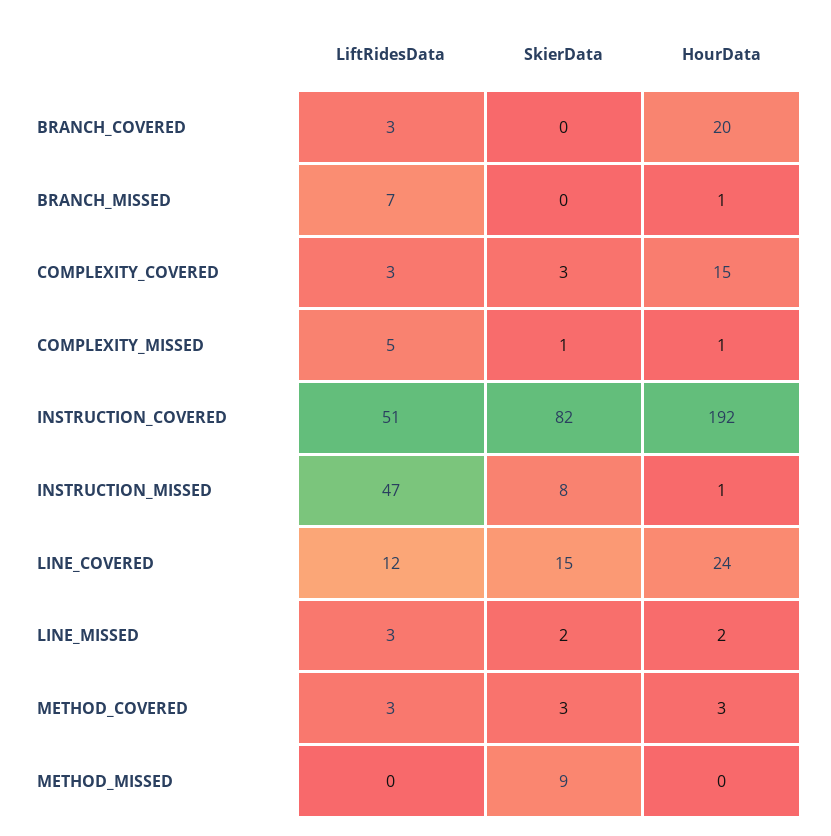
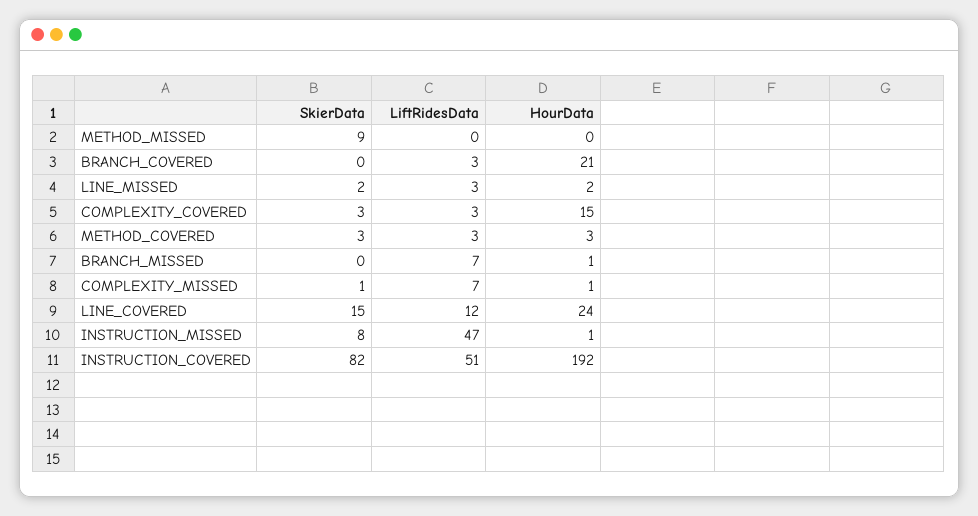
  {
    "LiftRidesData": {
      "BRANCH_COVERED": 3,
      "BRANCH_MISSED": 7,
      "COMPLEXITY_COVERED": 3,
-     "COMPLEXITY_MISSED": 5,
+     "COMPLEXITY_MISSED": 7,
      "INSTRUCTION_COVERED": 51,
      "INSTRUCTION_MISSED": 47,
      "LINE_COVERED": 12,
      "LINE_MISSED": 3,
      "METHOD_COVERED": 3,
      "METHOD_MISSED": 0
    },
    "SkierData": {
      "BRANCH_COVERED": 0,
      "BRANCH_MISSED": 0,
      "COMPLEXITY_COVERED": 3,
      "COMPLEXITY_MISSED": 1,
      "INSTRUCTION_COVERED": 82,
      "INSTRUCTION_MISSED": 8,
      "LINE_COVERED": 15,
      "LINE_MISSED": 2,
      "METHOD_COVERED": 3,
      "METHOD_MISSED": 9
    },
    "HourData": {
-     "BRANCH_COVERED": 20,
+     "BRANCH_COVERED": 21,
      "BRANCH_MISSED": 1,
      "COMPLEXITY_COVERED": 15,
      "COMPLEXITY_MISSED": 1,
      "INSTRUCTION_COVERED": 192,
      "INSTRUCTION_MISSED": 1,
      "LINE_COVERED": 24,
      "LINE_MISSED": 2,
      "METHOD_COVERED": 3,
      "METHOD_MISSED": 0
    }
  }

